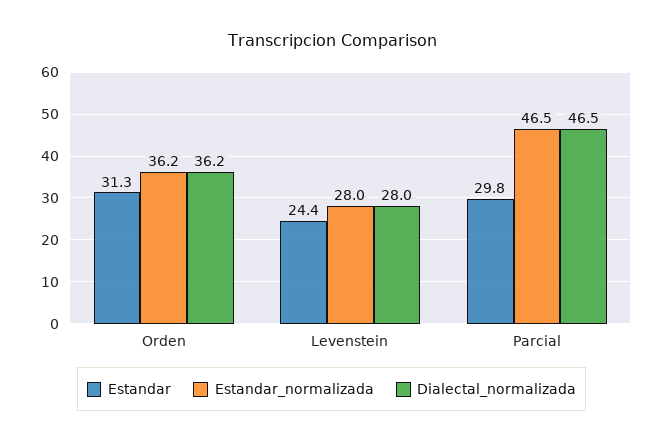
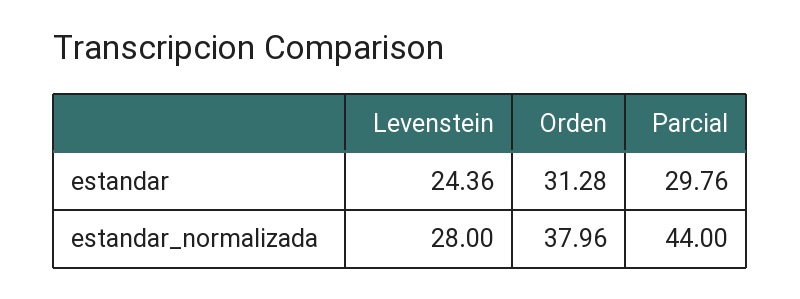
  {
    "Estandar": {
      "Orden": 31.28,
      "Levenstein": 24.36,
      "Parcial": 29.76
    },
    "Estandar_normalizada": {
-     "Orden": 36.2,
+     "Orden": 37.96,
      "Levenstein": 28,
-     "Parcial": 46.5
+     "Parcial": 44
-   },
+   }
-   "Dialectal_normalizada": {
-     "Orden": 36.2,
-     "Levenstein": 28,
-     "Parcial": 46.5
-   }
  }

